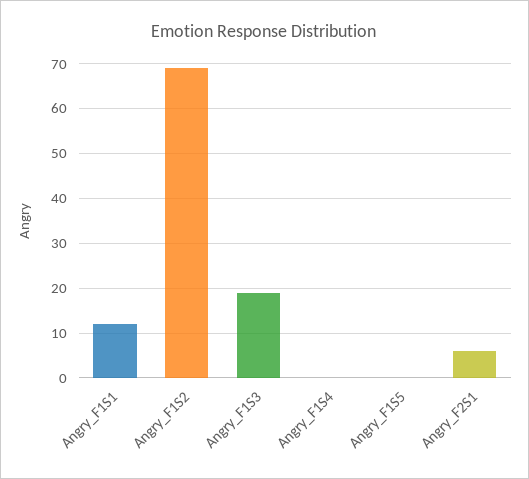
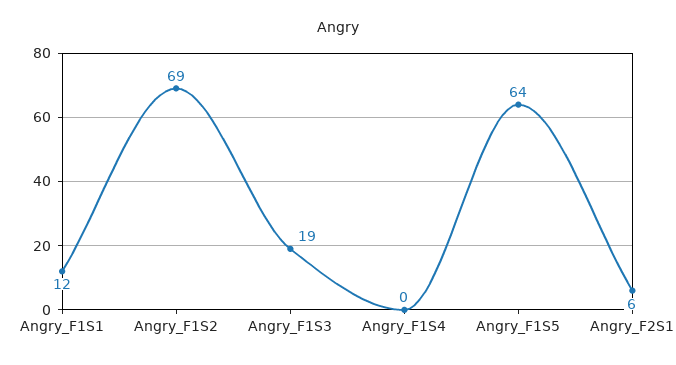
  {
    "Angry_F1S1": 12,
    "Angry_F1S2": 69,
    "Angry_F1S3": 19,
    "Angry_F1S4": 0,
-   "Angry_F1S5": 0,
+   "Angry_F1S5": 64,
    "Angry_F2S1": 6
  }

